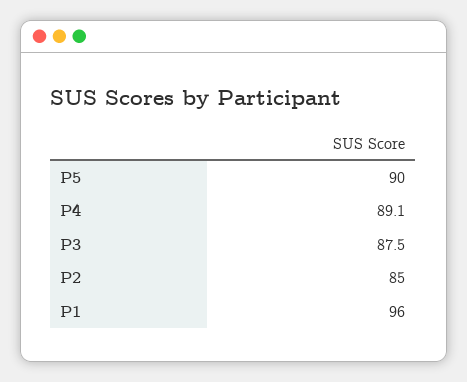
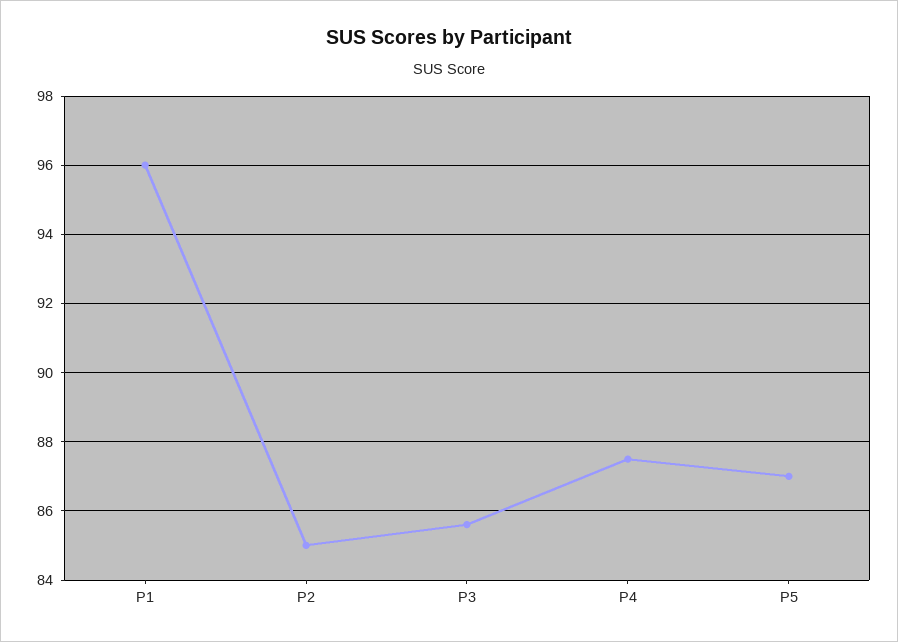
  {
-   "P5": 90,
+   "P5": 87,
-   "P4": 89.1,
+   "P4": 87.5,
-   "P3": 87.5,
+   "P3": 85.5,
    "P2": 85,
    "P1": 96
  }

